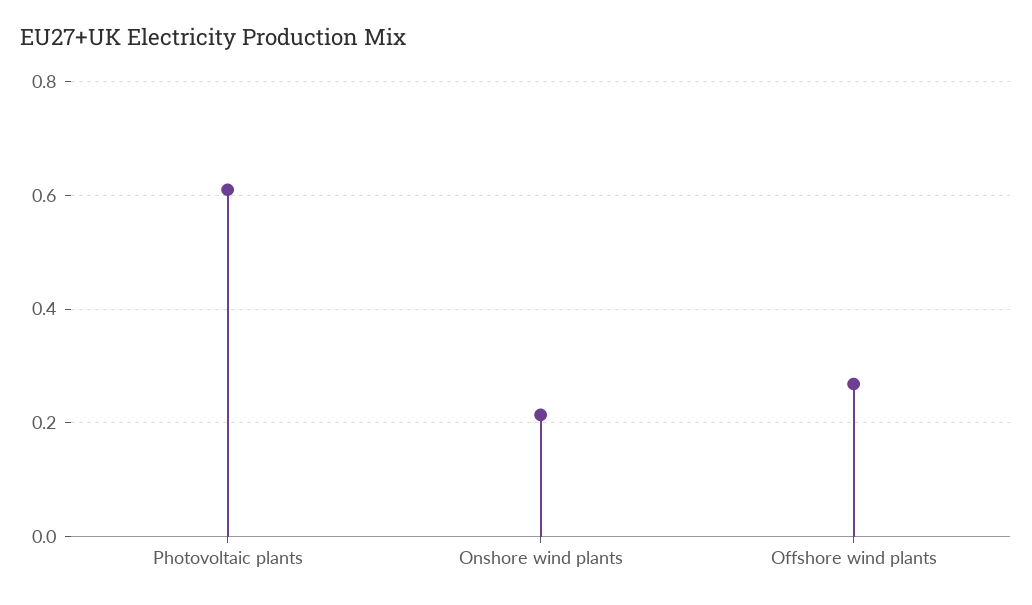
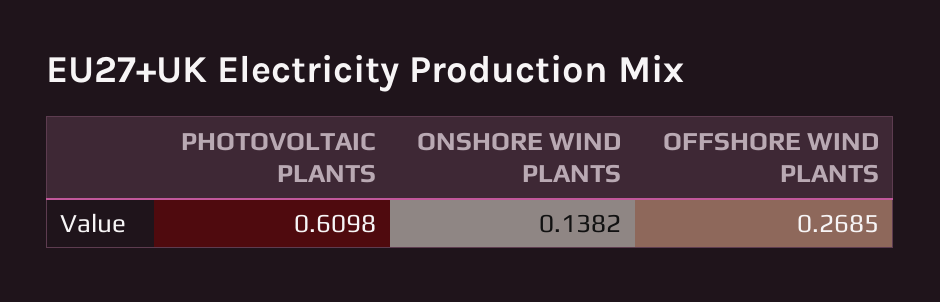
  {
    "Photovoltaic plants": 0.6098,
-   "Onshore wind plants": 0.22,
+   "Onshore wind plants": 0.1382,
    "Offshore wind plants": 0.2685
  }

